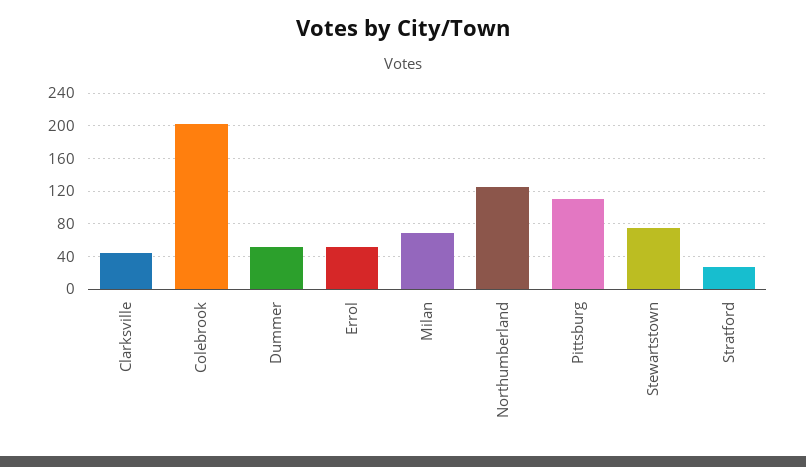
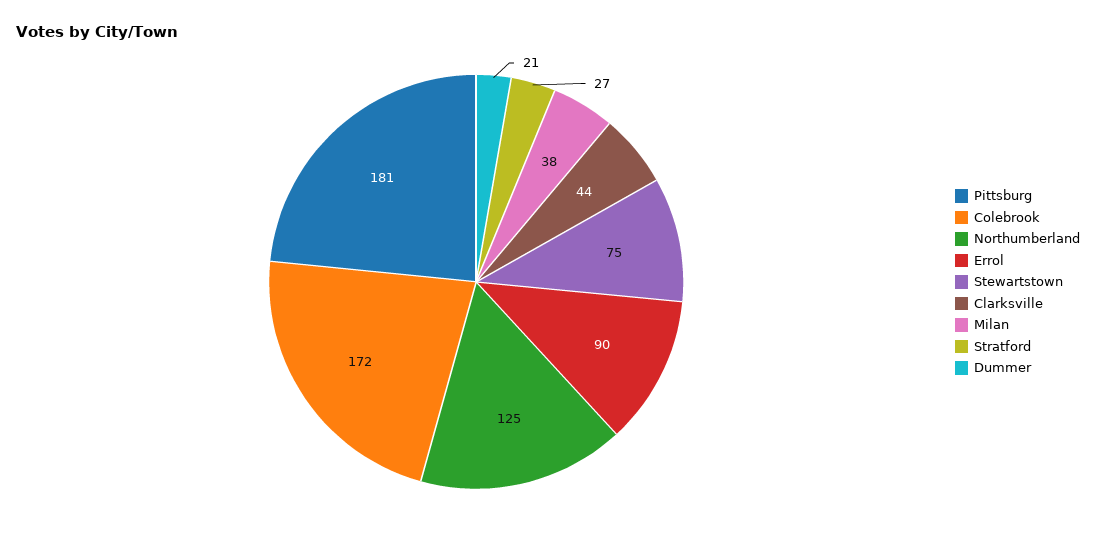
  {
    "Clarksville": 44,
-   "Colebrook": 200,
+   "Colebrook": 172,
-   "Dummer": 50,
+   "Dummer": 21,
-   "Errol": 50,
+   "Errol": 90,
-   "Milan": 70,
+   "Milan": 38,
    "Northumberland": 125,
-   "Pittsburg": 110,
+   "Pittsburg": 181,
    "Stewartstown": 75,
    "Stratford": 27
  }

